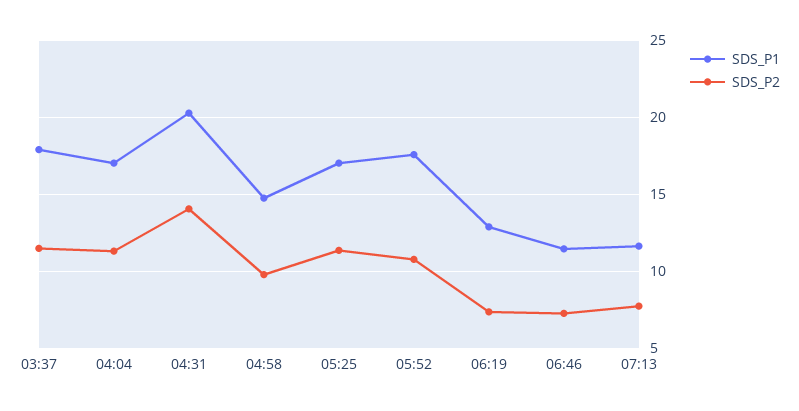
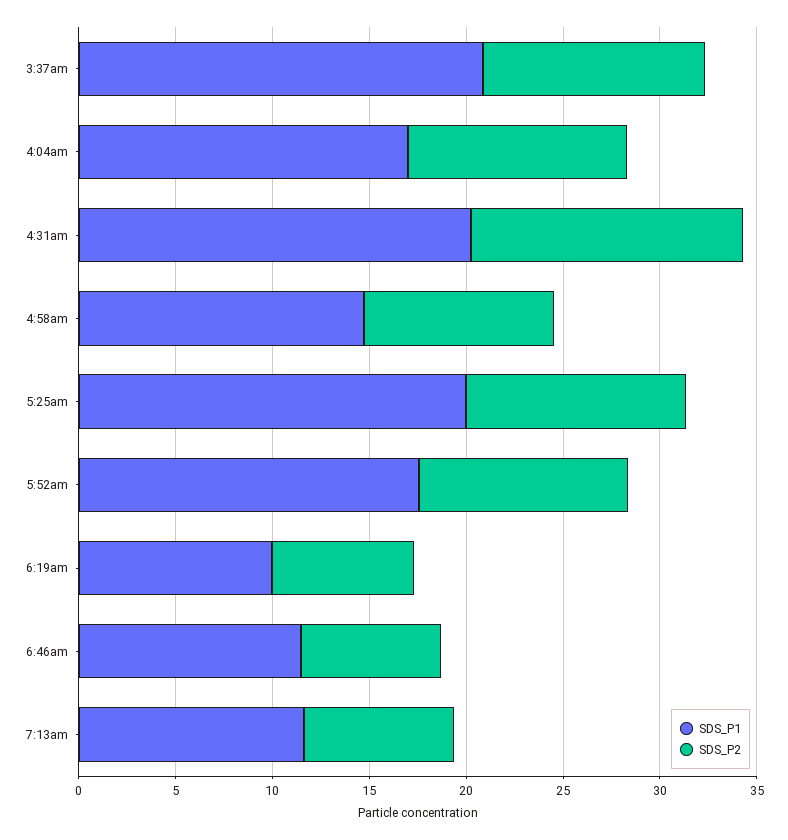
  {
    "SDS_P1": {
-     "03:37": 18,
+     "03:37": 21,
      "04:04": 17,
      "04:31": 20.5,
      "04:58": 15,
-     "05:25": 17,
+     "05:25": 20,
      "05:52": 17.5,
-     "06:19": 13,
+     "06:19": 10,
      "06:46": 11.5,
      "07:13": 11.5
    },
    "SDS_P2": {
      "03:37": 11.5,
      "04:04": 11.5,
      "04:31": 14,
      "04:58": 10,
      "05:25": 11.5,
      "05:52": 11,
      "06:19": 7.5,
      "06:46": 7.5,
      "07:13": 7.5
    }
  }

